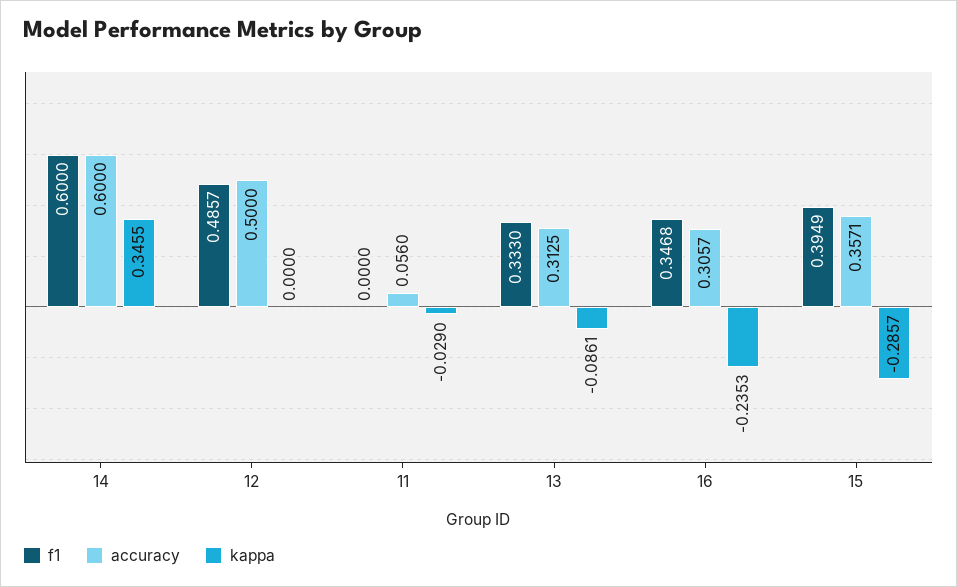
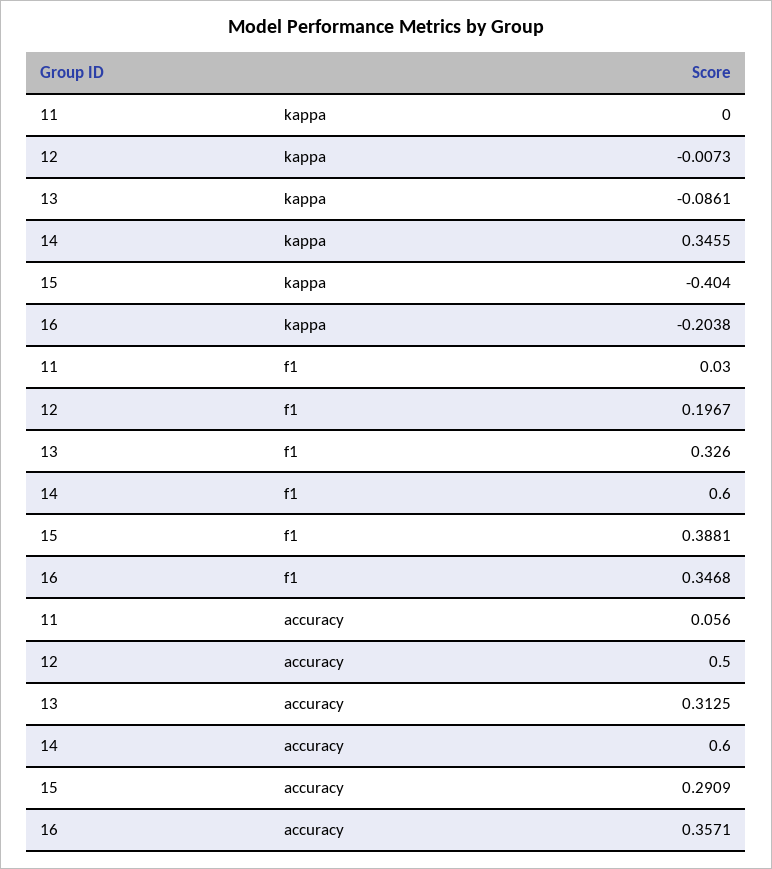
  {
    "f1": {
      "14": 0.6,
-     "12": 0.4857,
+     "12": 0.1967,
-     "11": 0,
+     "11": 0.03,
-     "13": 0.333,
+     "13": 0.326,
      "16": 0.3468,
-     "15": 0.3949
+     "15": 0.3881
    },
    "accuracy": {
      "14": 0.6,
      "12": 0.5,
      "11": 0.056,
      "13": 0.3125,
-     "16": 0.3057,
+     "16": 0.3571,
-     "15": 0.3571
+     "15": 0.2909
    },
    "kappa": {
      "14": 0.3455,
-     "12": 0,
+     "12": -0.0073,
-     "11": -0.029,
+     "11": 0,
      "13": -0.0861,
-     "16": -0.2353,
+     "16": -0.2038,
-     "15": -0.2857
+     "15": -0.404
    }
  }

